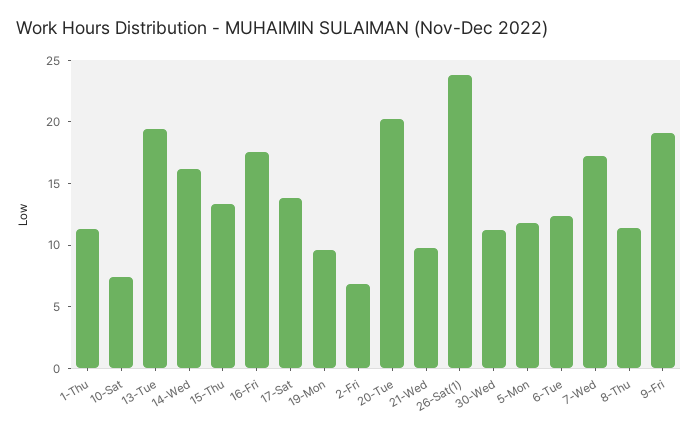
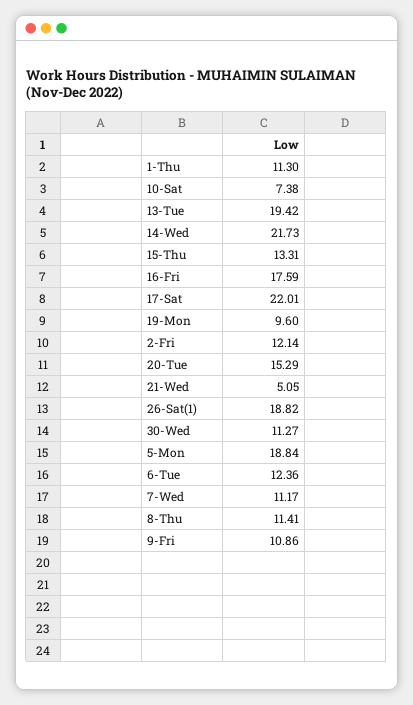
  {
    "1-Thu": 11.3,
    "10-Sat": 7.38,
    "13-Tue": 19.42,
-   "14-Wed": 16,
+   "14-Wed": 21.73,
    "15-Thu": 13.31,
    "16-Fri": 17.59,
-   "17-Sat": 14,
+   "17-Sat": 22.01,
    "19-Mon": 9.6,
-   "2-Fri": 7,
+   "2-Fri": 12.14,
-   "20-Tue": 20,
+   "20-Tue": 15.29,
-   "21-Wed": 10,
+   "21-Wed": 5.05,
-   "26-Sat(1)": 24,
+   "26-Sat(1)": 18.82,
    "30-Wed": 11.27,
-   "5-Mon": 12,
+   "5-Mon": 18.84,
    "6-Tue": 12.36,
-   "7-Wed": 17,
+   "7-Wed": 11.17,
    "8-Thu": 11.41,
-   "9-Fri": 19
+   "9-Fri": 10.86
  }

